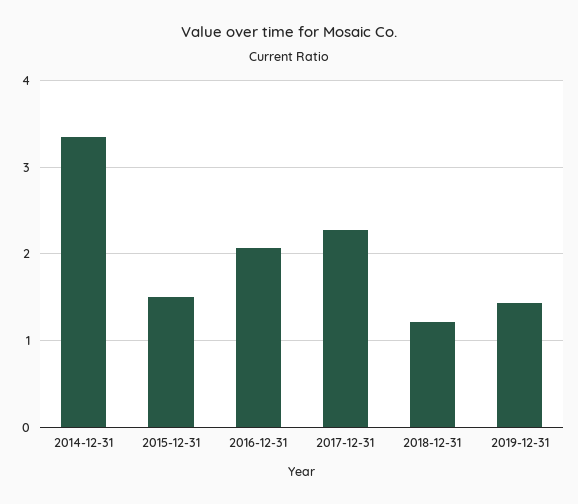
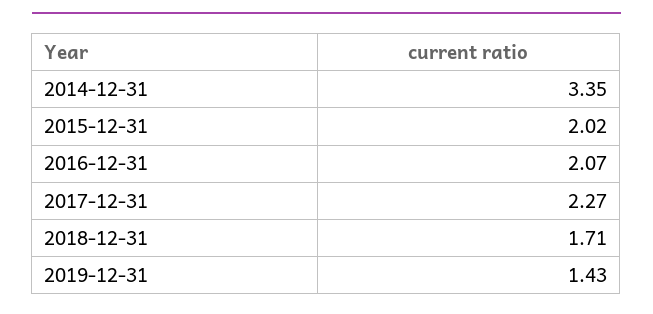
  {
    "2014-12-31": 3.35,
-   "2015-12-31": 1.5,
+   "2015-12-31": 2.02,
    "2016-12-31": 2.07,
    "2017-12-31": 2.27,
-   "2018-12-31": 1.2,
+   "2018-12-31": 1.71,
    "2019-12-31": 1.43
  }

